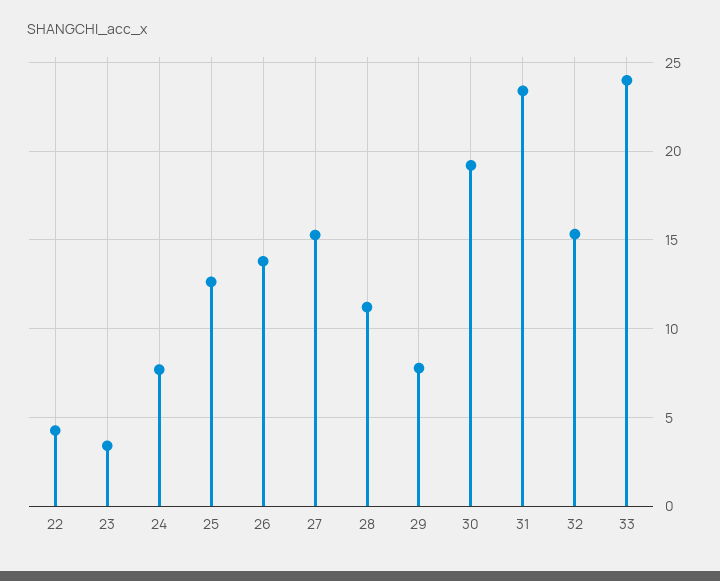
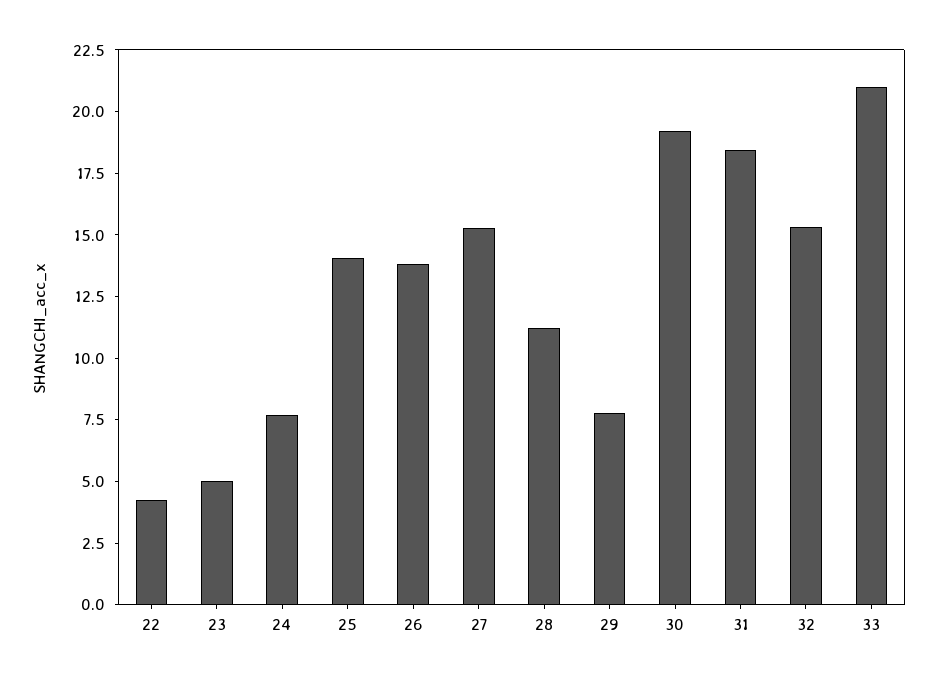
  {
    "22": 4.5,
-   "23": 3.5,
+   "23": 5,
    "24": 7.5,
-   "25": 12.5,
+   "25": 14,
    "26": 14,
    "27": 15.5,
    "28": 11,
    "29": 8,
    "30": 19,
-   "31": 23.5,
+   "31": 18.5,
    "32": 15.5,
-   "33": 24
+   "33": 21
  }

